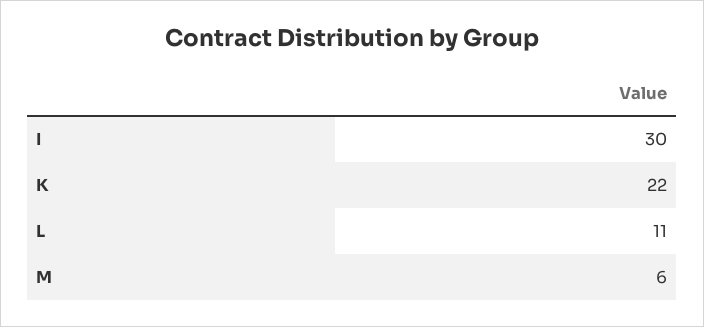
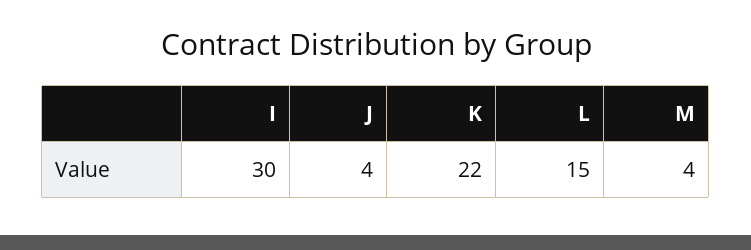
  {
    "I": 30,
    "K": 22,
-   "L": 11,
+   "L": 15,
-   "M": 6
+   "M": 4,
+   "J": 4
  }

